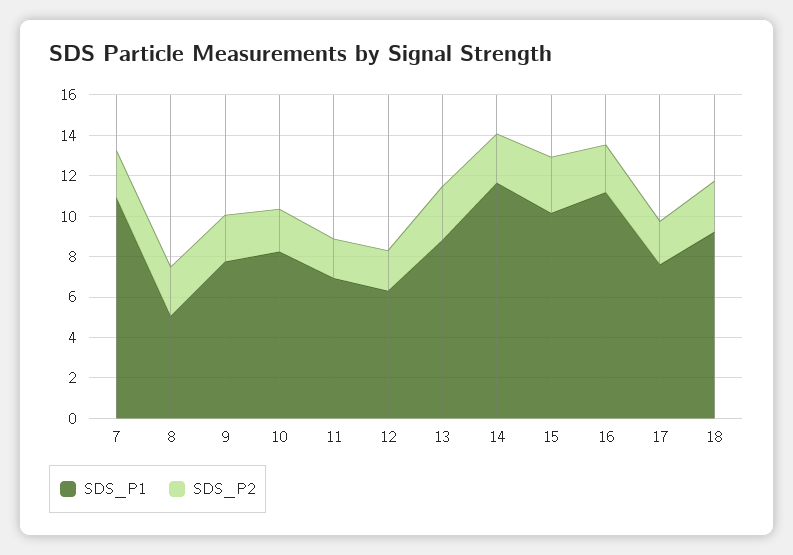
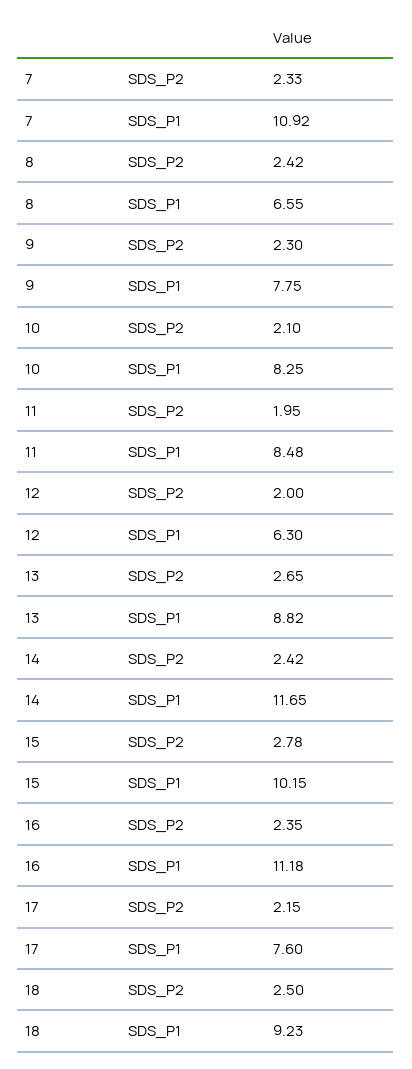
  {
    "SDS_P1": {
      "7": 10.92,
-     "8": 5,
+     "8": 6.55,
      "9": 7.75,
      "10": 8.25,
-     "11": 7,
+     "11": 8.48,
      "12": 6.3,
      "13": 8.82,
      "14": 11.65,
      "15": 10.15,
      "16": 11.18,
      "17": 7.6,
      "18": 9.23
    },
    "SDS_P2": {
      "7": 2.33,
      "8": 2.42,
      "9": 2.3,
      "10": 2.1,
      "11": 1.95,
      "12": 2,
      "13": 2.65,
      "14": 2.42,
      "15": 2.78,
      "16": 2.35,
      "17": 2.15,
      "18": 2.5
    }
  }

